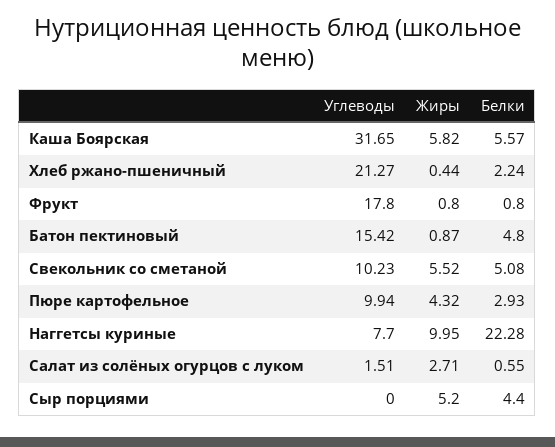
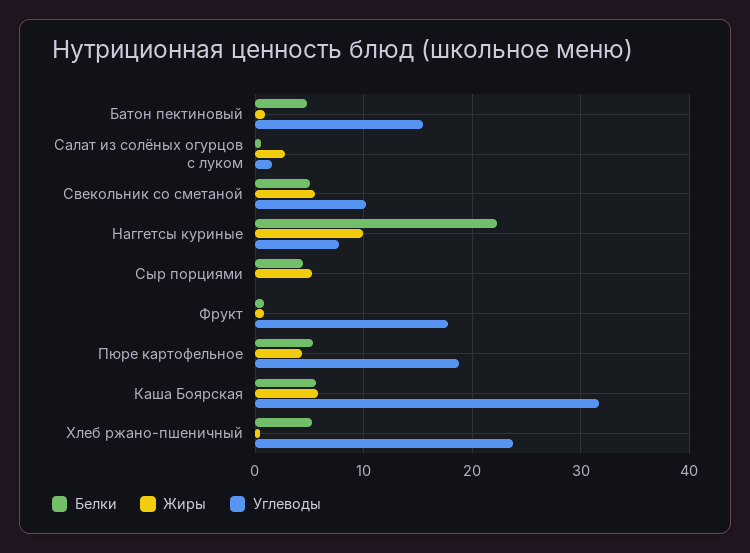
  {
    "Углеводы": {
      "Каша Боярская": 31.65,
-     "Хлеб ржано-пшеничный": 21.27,
+     "Хлеб ржано-пшеничный": 24,
      "Фрукт": 17.8,
      "Батон пектиновый": 15.42,
      "Свекольник со сметаной": 10.23,
-     "Пюре картофельное": 9.94,
+     "Пюре картофельное": 19,
      "Наггетсы куриные": 7.7,
      "Салат из солёных огурцов с луком": 1.51,
      "Сыр порциями": 0
    },
    "Жиры": {
      "Каша Боярская": 5.82,
      "Хлеб ржано-пшеничный": 0.44,
      "Фрукт": 0.8,
      "Батон пектиновый": 0.87,
      "Свекольник со сметаной": 5.52,
      "Пюре картофельное": 4.32,
      "Наггетсы куриные": 9.95,
      "Салат из солёных огурцов с луком": 2.71,
      "Сыр порциями": 5.2
    },
    "Белки": {
      "Каша Боярская": 5.57,
-     "Хлеб ржано-пшеничный": 2.24,
+     "Хлеб ржано-пшеничный": 5,
      "Фрукт": 0.8,
      "Батон пектиновый": 4.8,
      "Свекольник со сметаной": 5.08,
-     "Пюре картофельное": 2.93,
+     "Пюре картофельное": 5,
      "Наггетсы куриные": 22.28,
      "Салат из солёных огурцов с луком": 0.55,
      "Сыр порциями": 4.4
    }
  }

